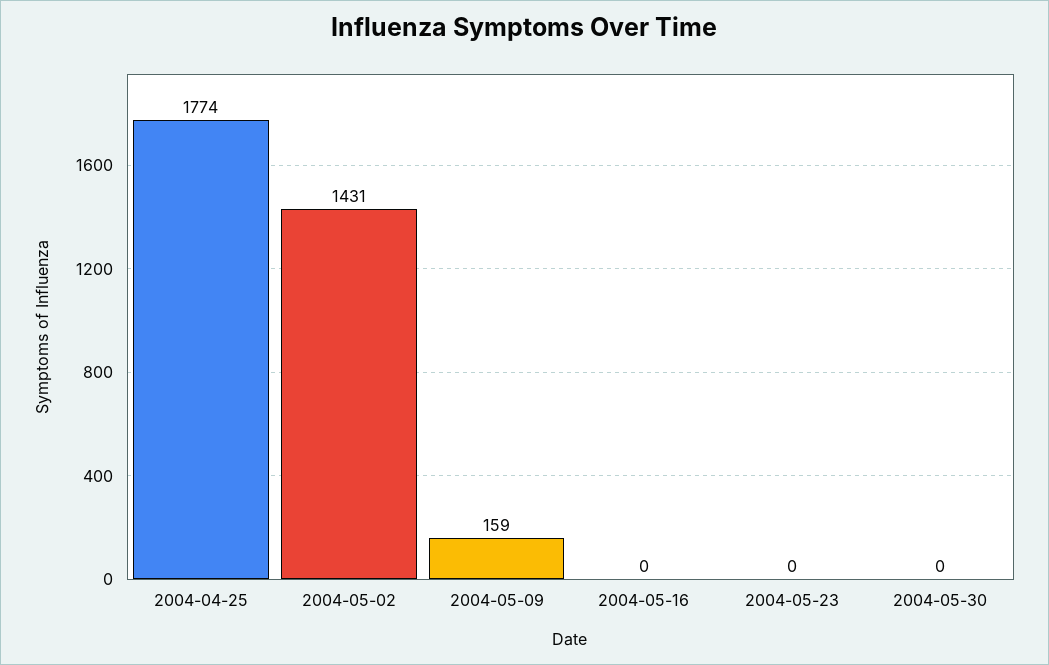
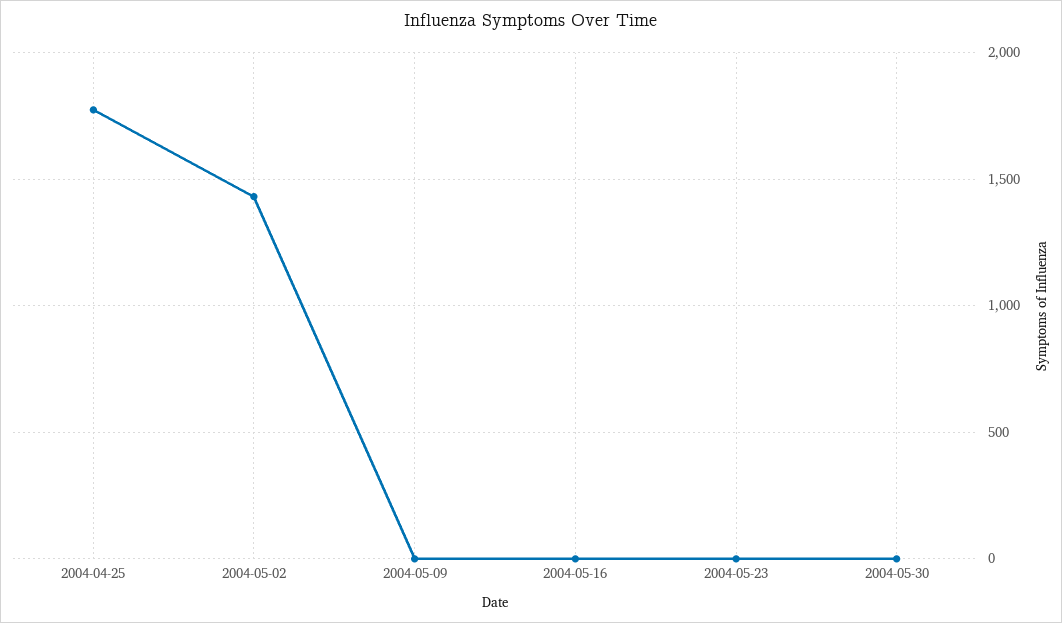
  {
    "2004-04-25": 1774,
    "2004-05-02": 1431,
-   "2004-05-09": 159,
+   "2004-05-09": 0,
    "2004-05-16": 0,
    "2004-05-23": 0,
    "2004-05-30": 0
  }

